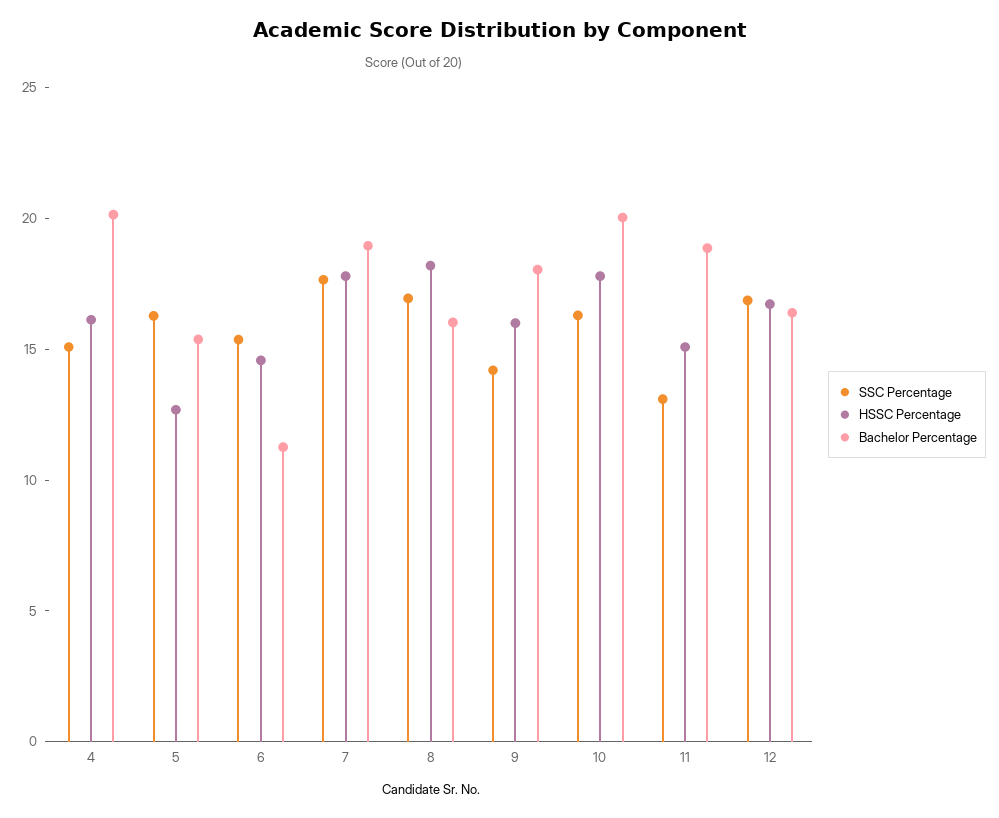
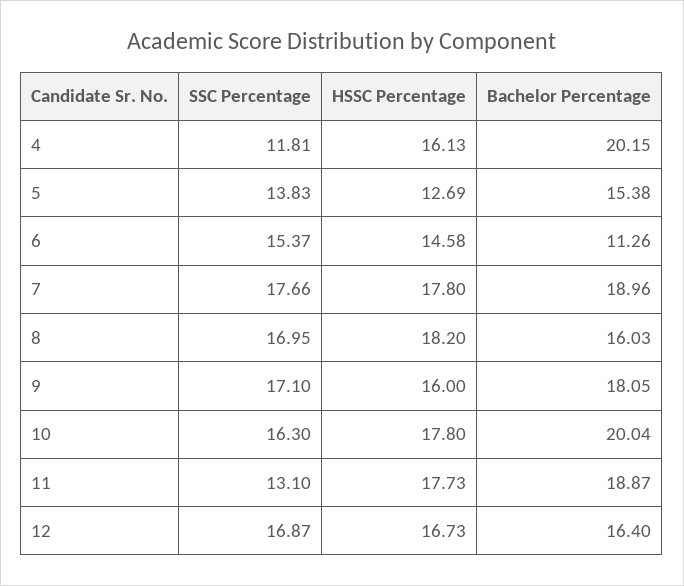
  {
    "SSC Percentage": {
-     "4": 15,
+     "4": 11.81,
-     "5": 16,
+     "5": 13.83,
      "6": 15.37,
      "7": 17.66,
      "8": 16.95,
-     "9": 14,
+     "9": 17.1,
      "10": 16.3,
      "11": 13.1,
      "12": 16.87
    },
    "HSSC Percentage": {
      "4": 16.13,
      "5": 12.69,
      "6": 14.58,
      "7": 17.8,
      "8": 18.2,
      "9": 16,
      "10": 17.8,
-     "11": 15,
+     "11": 17.73,
      "12": 16.73
    },
    "Bachelor Percentage": {
      "4": 20.15,
      "5": 15.38,
      "6": 11.26,
      "7": 18.96,
      "8": 16.03,
      "9": 18.05,
      "10": 20.04,
      "11": 18.87,
      "12": 16.4
    }
  }

